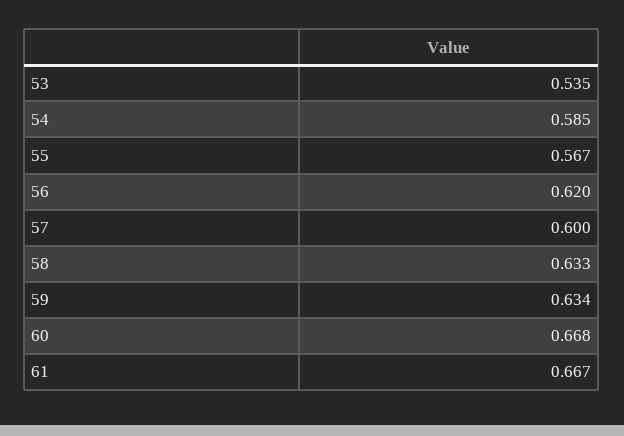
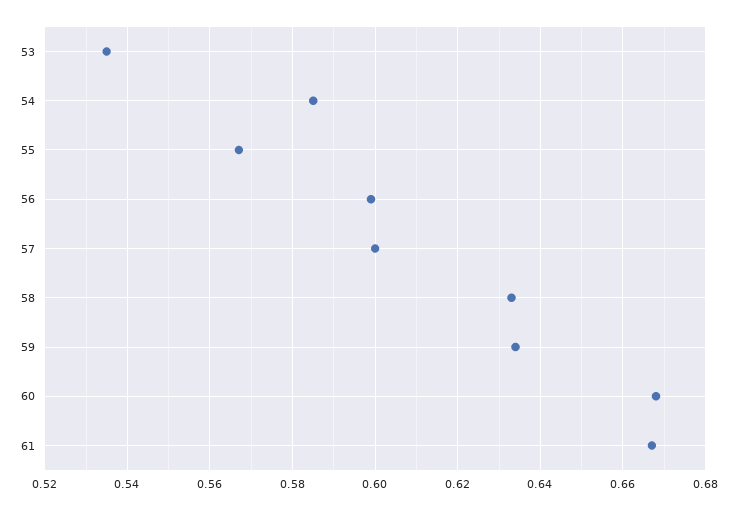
  {
    "53": 0.535,
    "54": 0.585,
    "55": 0.567,
-   "56": 0.62,
+   "56": 0.6,
    "57": 0.6,
    "58": 0.633,
    "59": 0.634,
    "60": 0.668,
    "61": 0.667
  }

